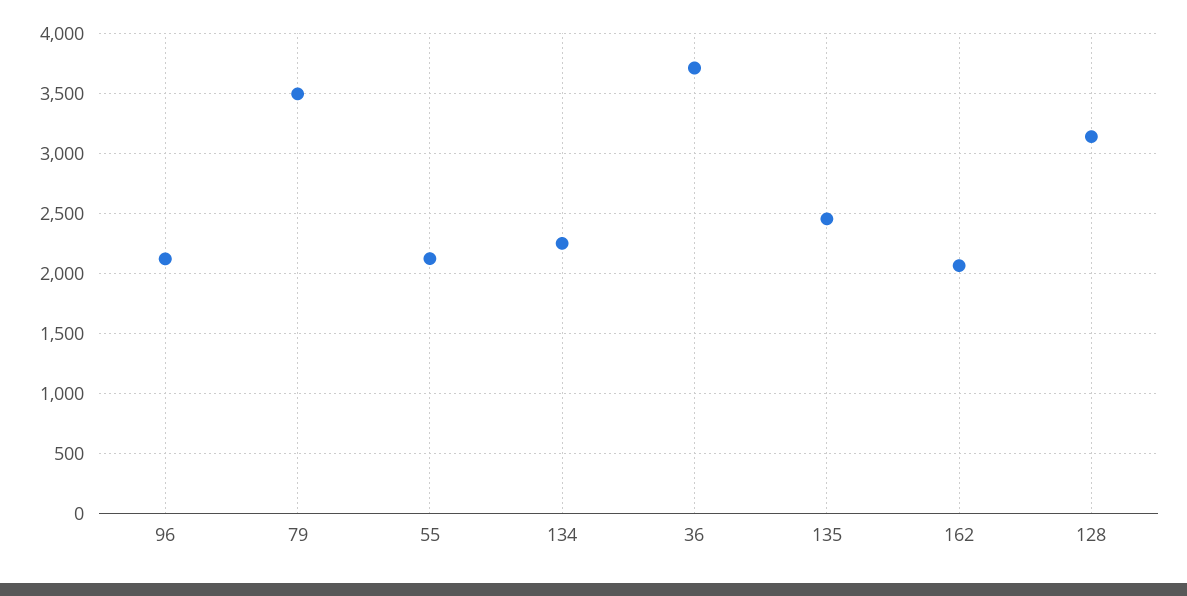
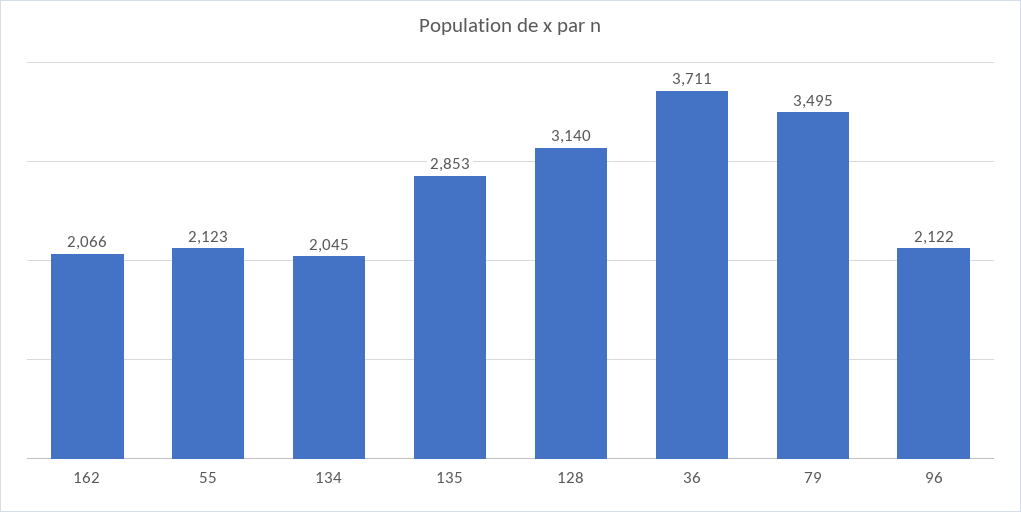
  {
    "96": 2122,
    "79": 3495,
    "55": 2123,
-   "134": 2250,
+   "134": 2045,
    "36": 3711,
-   "135": 2450,
+   "135": 2853,
    "162": 2066,
    "128": 3140
  }

